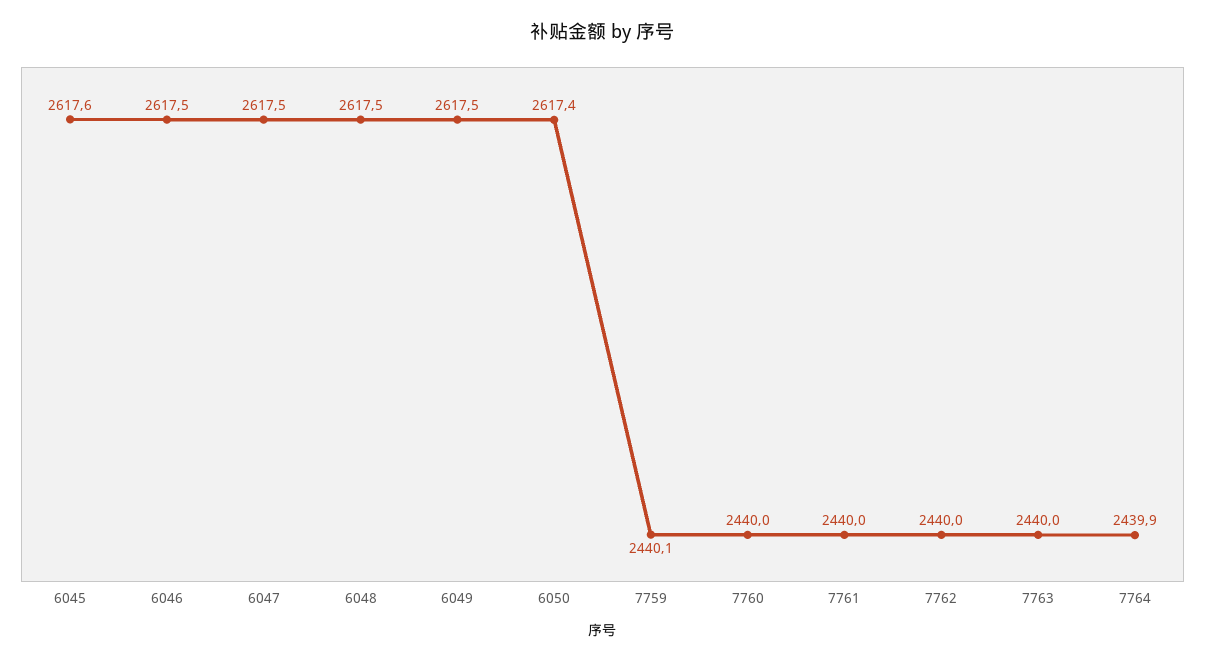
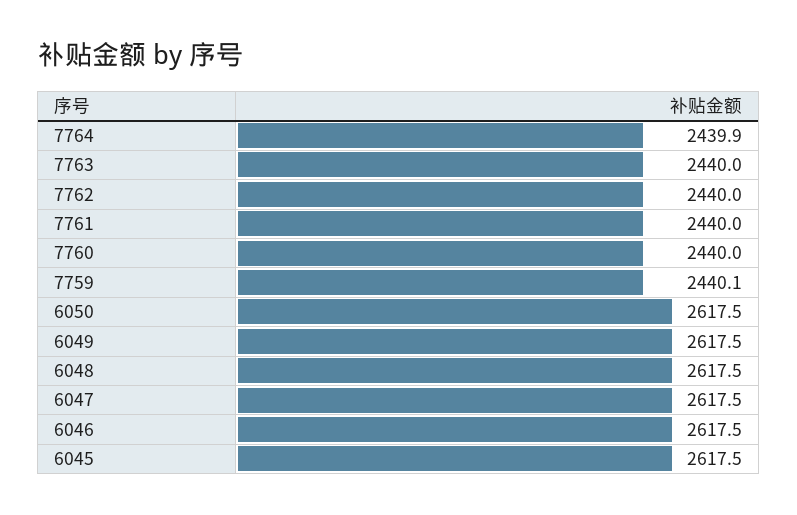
  {
-   "6045": 2617.6,
+   "6045": 2617.5,
    "6046": 2617.5,
    "6047": 2617.5,
    "6048": 2617.5,
    "6049": 2617.5,
-   "6050": 2617.4,
+   "6050": 2617.5,
    "7759": 2440.1,
    "7760": 2440,
    "7761": 2440,
    "7762": 2440,
    "7763": 2440,
    "7764": 2439.9
  }

